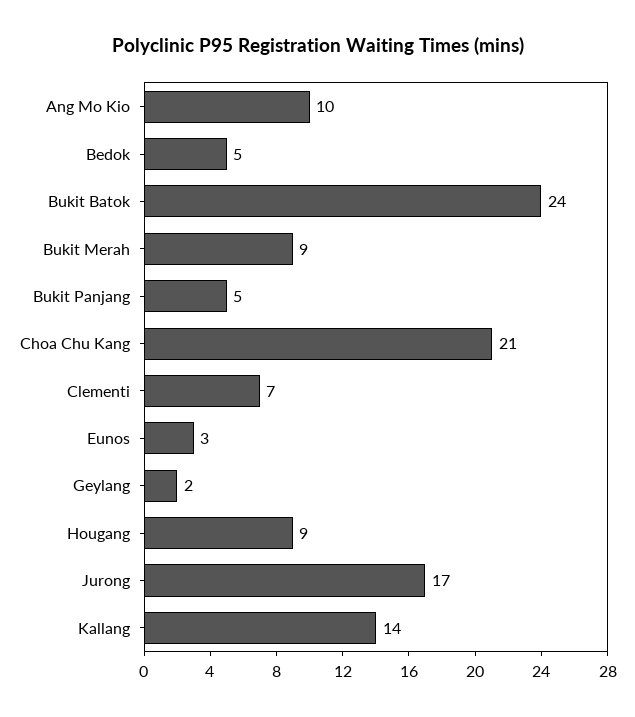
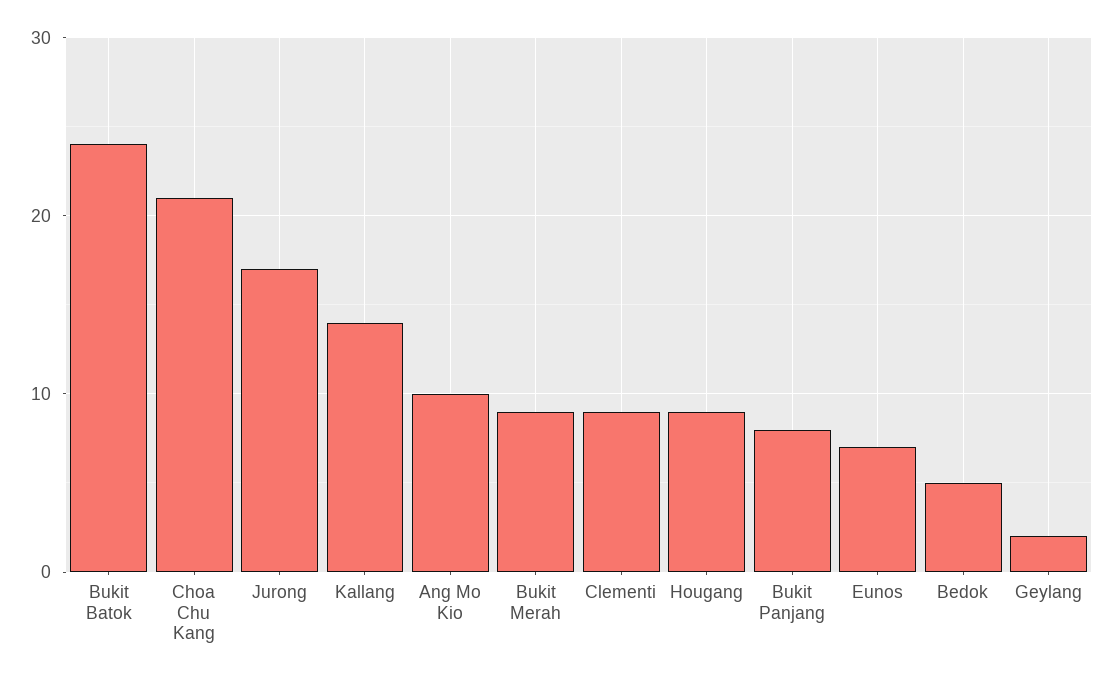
  {
    "Ang Mo Kio": 10,
    "Bedok": 5,
    "Bukit Batok": 24,
    "Bukit Merah": 9,
-   "Bukit Panjang": 5,
+   "Bukit Panjang": 8,
    "Choa Chu Kang": 21,
-   "Clementi": 7,
+   "Clementi": 9,
-   "Eunos": 3,
+   "Eunos": 7,
    "Geylang": 2,
    "Hougang": 9,
    "Jurong": 17,
    "Kallang": 14
  }

